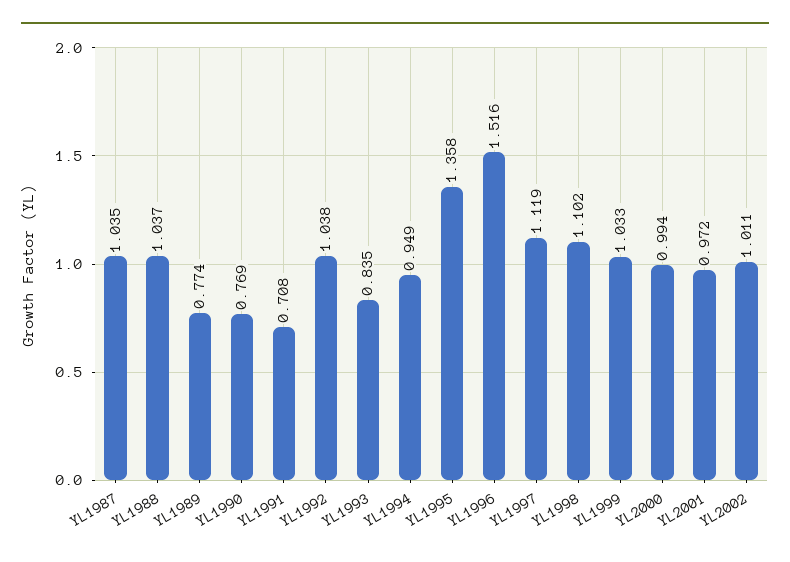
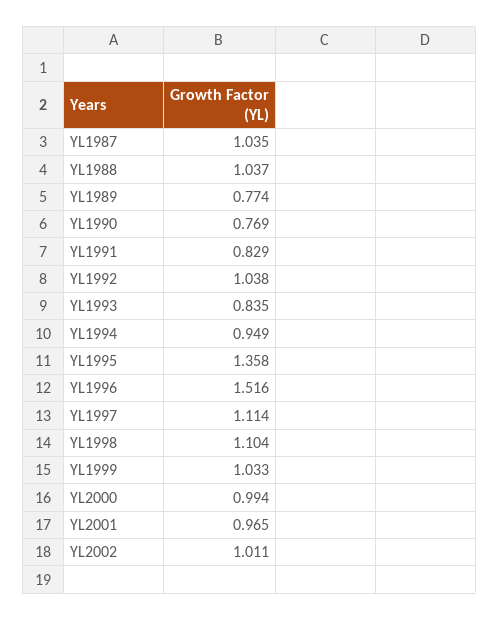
  {
    "YL1987": 1.035,
    "YL1988": 1.037,
    "YL1989": 0.774,
    "YL1990": 0.769,
-   "YL1991": 0.708,
+   "YL1991": 0.829,
    "YL1992": 1.038,
    "YL1993": 0.835,
    "YL1994": 0.949,
    "YL1995": 1.358,
    "YL1996": 1.516,
-   "YL1997": 1.119,
+   "YL1997": 1.114,
-   "YL1998": 1.102,
+   "YL1998": 1.104,
    "YL1999": 1.033,
    "YL2000": 0.994,
-   "YL2001": 0.972,
+   "YL2001": 0.965,
    "YL2002": 1.011
  }

